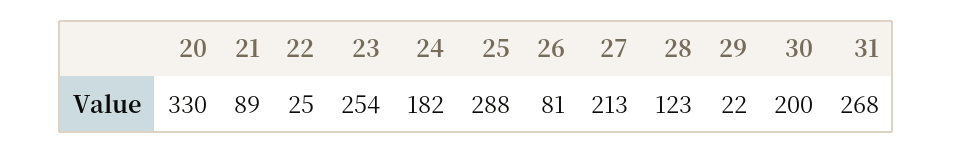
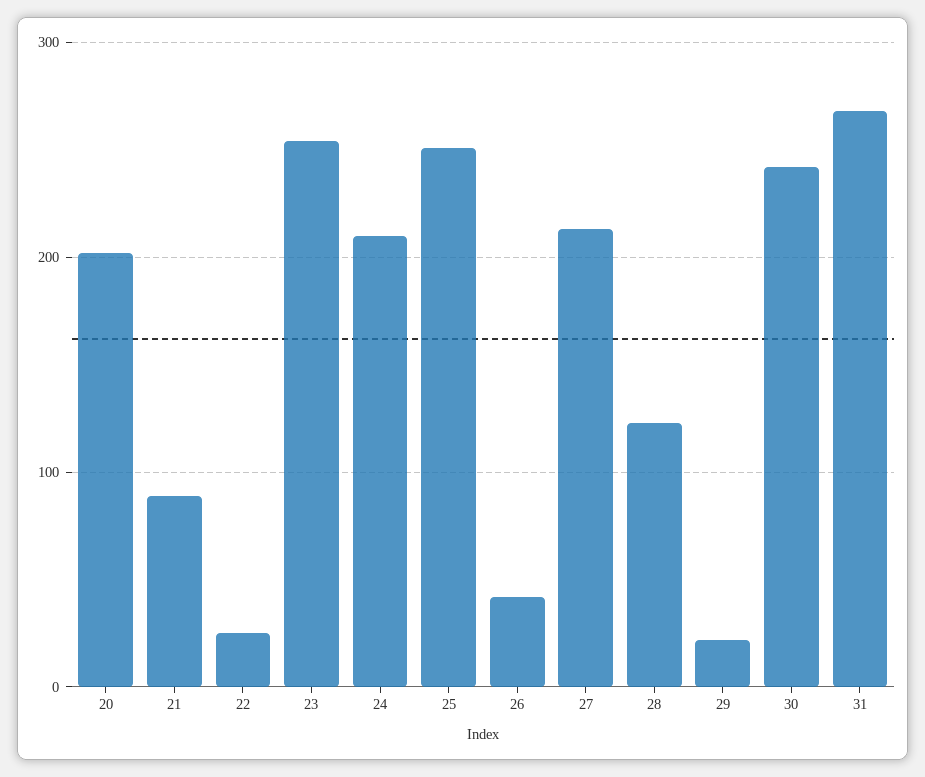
  {
-   "20": 330,
+   "20": 200,
    "21": 89,
    "22": 25,
    "23": 254,
-   "24": 182,
+   "24": 210,
-   "25": 288,
+   "25": 250,
-   "26": 81,
+   "26": 40,
    "27": 213,
    "28": 123,
    "29": 22,
-   "30": 200,
+   "30": 240,
    "31": 268
  }

